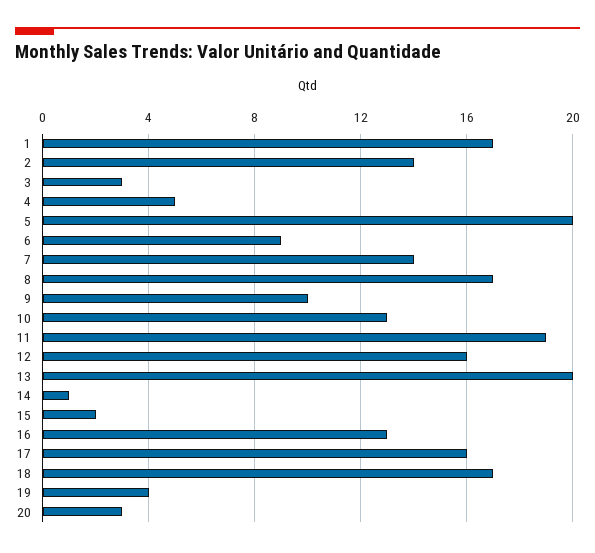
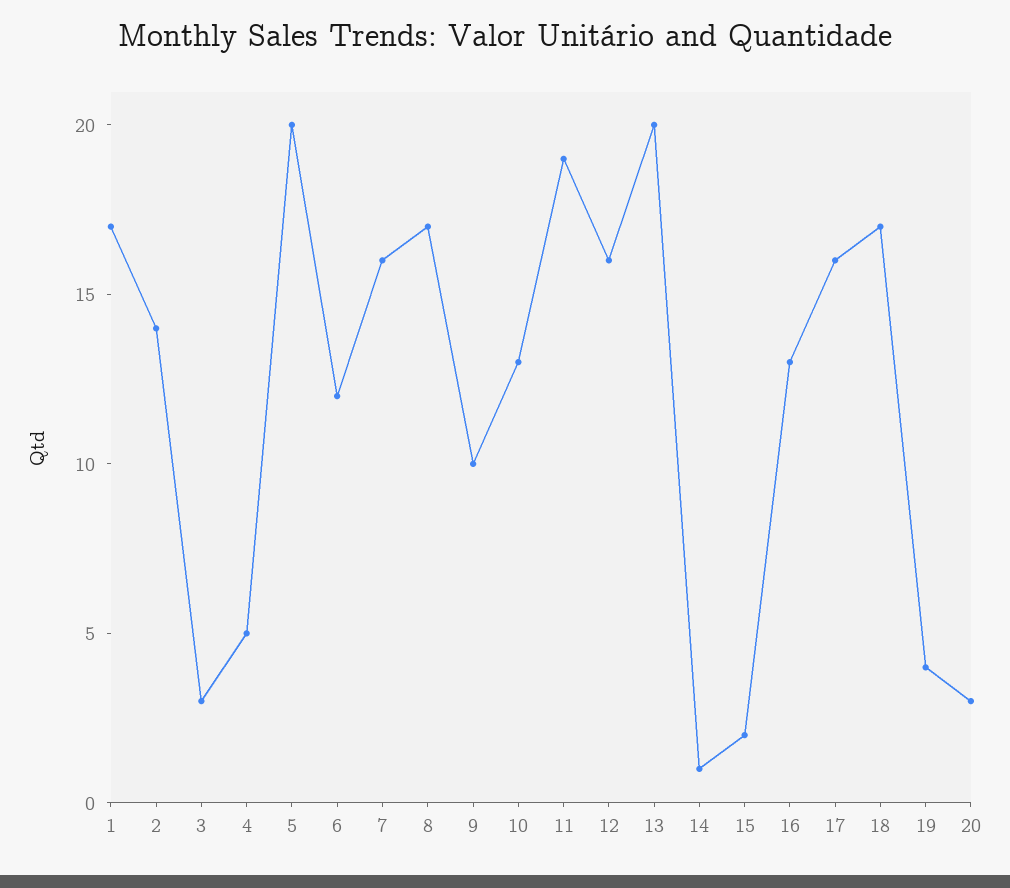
  {
    "1": 17,
    "2": 14,
    "3": 3,
    "4": 5,
    "5": 20,
-   "6": 9,
+   "6": 12,
-   "7": 14,
+   "7": 16,
    "8": 17,
    "9": 10,
    "10": 13,
    "11": 19,
    "12": 16,
    "13": 20,
    "14": 1,
    "15": 2,
    "16": 13,
    "17": 16,
    "18": 17,
    "19": 4,
    "20": 3
  }

